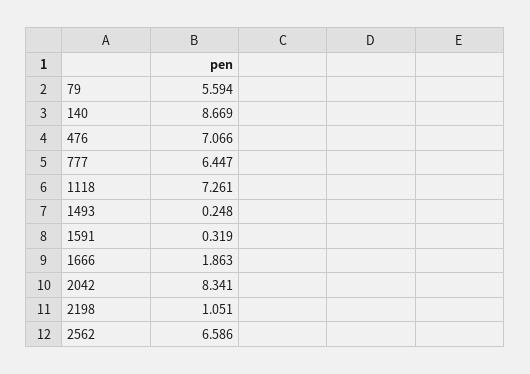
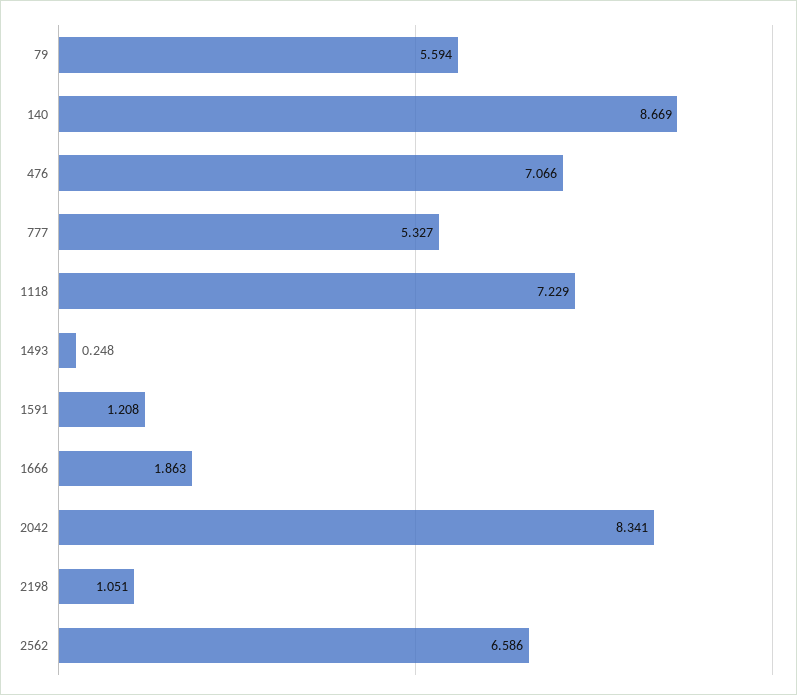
  {
    "79": 5.594,
    "140": 8.669,
    "476": 7.066,
-   "777": 6.447,
+   "777": 5.327,
-   "1118": 7.261,
+   "1118": 7.229,
    "1493": 0.248,
-   "1591": 0.319,
+   "1591": 1.208,
    "1666": 1.863,
    "2042": 8.341,
    "2198": 1.051,
    "2562": 6.586
  }

